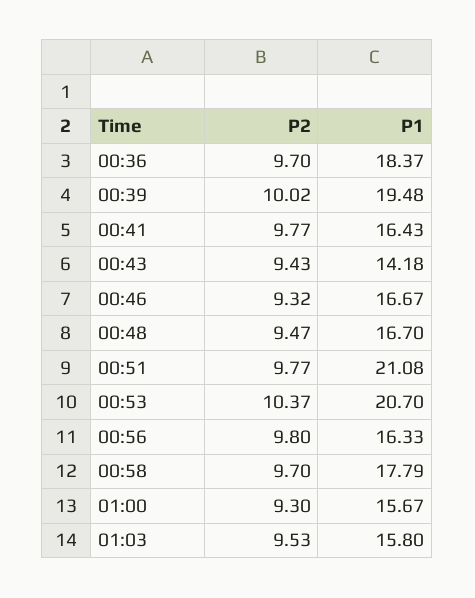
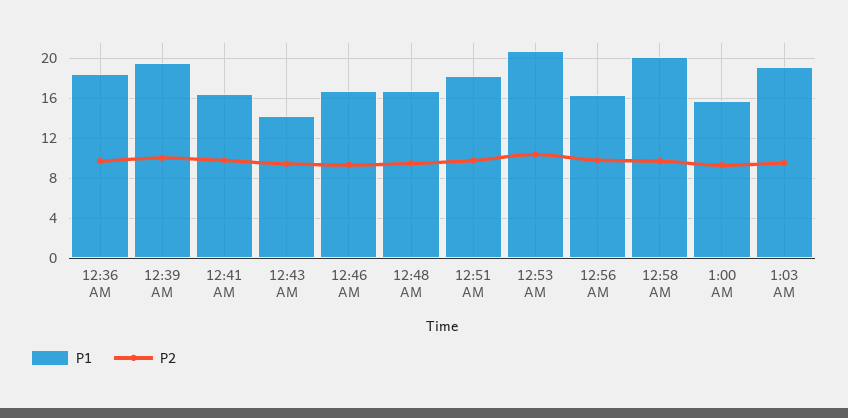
  {
    "P2": {
      "00:36": 9.7,
      "00:39": 10.02,
      "00:41": 9.77,
      "00:43": 9.43,
      "00:46": 9.32,
      "00:48": 9.47,
      "00:51": 9.77,
      "00:53": 10.37,
      "00:56": 9.8,
      "00:58": 9.7,
      "01:00": 9.3,
      "01:03": 9.53
    },
    "P1": {
      "00:36": 18.37,
      "00:39": 19.48,
      "00:41": 16.43,
      "00:43": 14.18,
      "00:46": 16.67,
      "00:48": 16.7,
-     "00:51": 21.08,
+     "00:51": 18,
      "00:53": 20.7,
      "00:56": 16.33,
-     "00:58": 17.79,
+     "00:58": 20,
      "01:00": 15.67,
-     "01:03": 15.8
+     "01:03": 19
    }
  }

